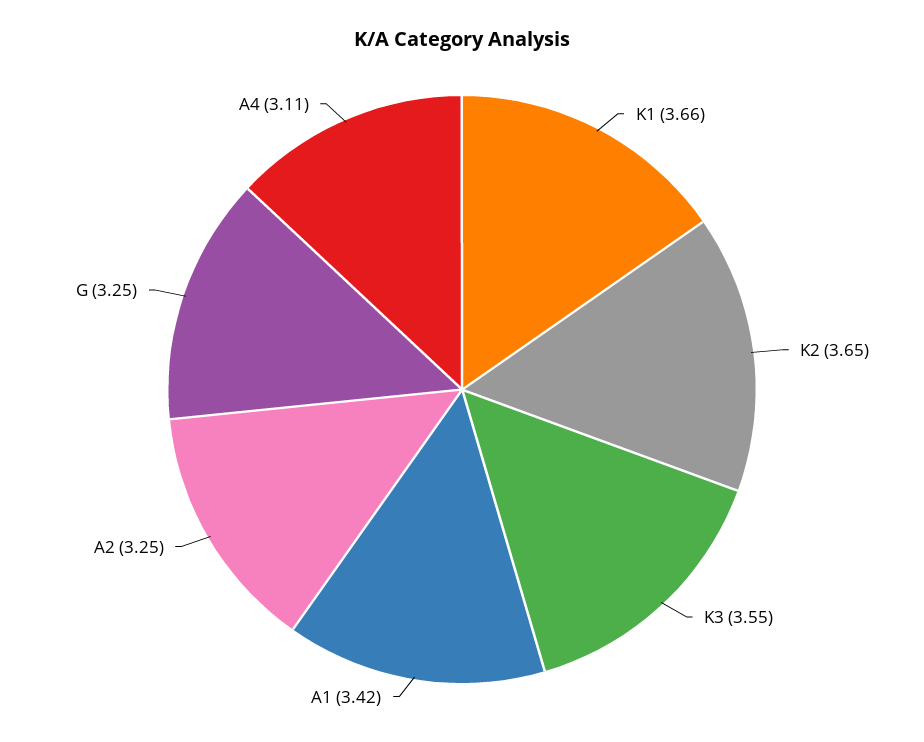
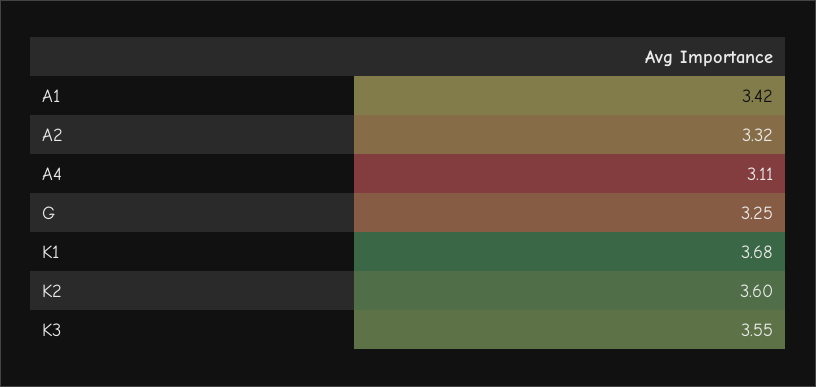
  {
-   "K1": 3.66,
+   "K1": 3.68,
-   "K2": 3.65,
+   "K2": 3.6,
    "K3": 3.55,
    "A1": 3.42,
-   "A2": 3.25,
+   "A2": 3.32,
    "G": 3.25,
    "A4": 3.11
  }

